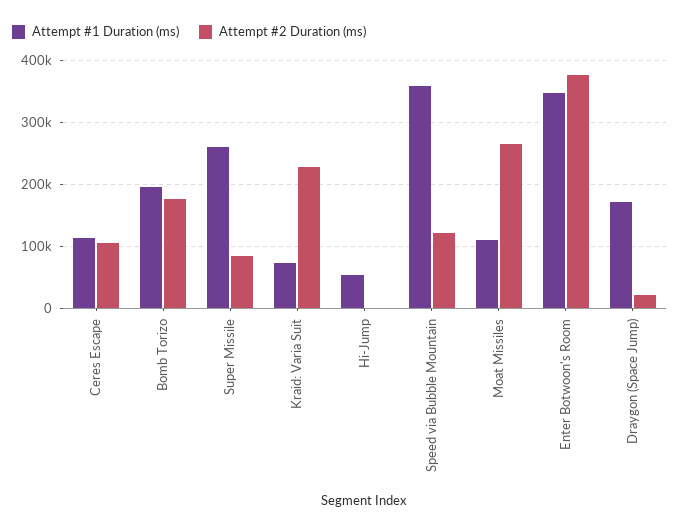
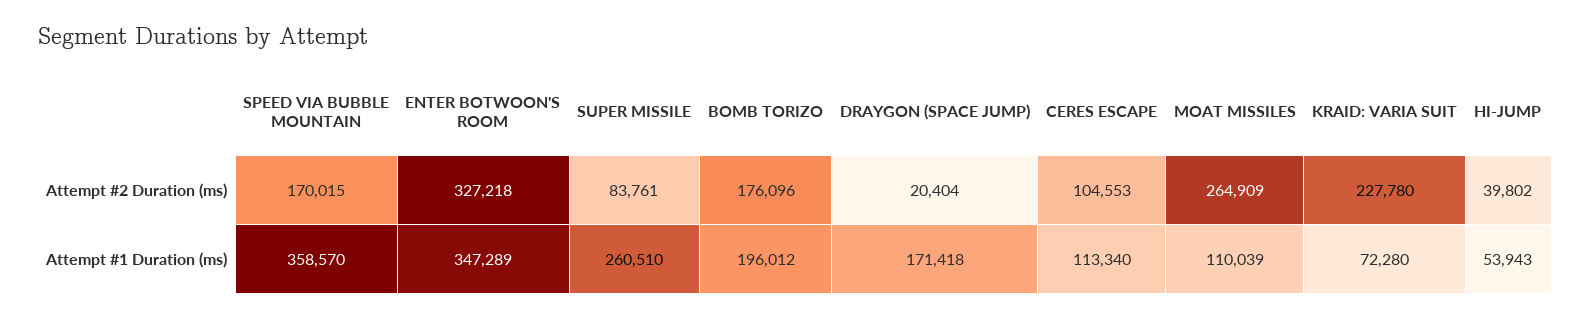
  {
    "Attempt #1 Duration (ms)": {
      "Ceres Escape": 113340,
      "Bomb Torizo": 196012,
      "Super Missile": 260510,
      "Kraid: Varia Suit": 72280,
      "Hi-Jump": 53943,
      "Speed via Bubble Mountain": 358570,
      "Moat Missiles": 110039,
      "Enter Botwoon's Room": 347289,
      "Draygon (Space Jump)": 171418
    },
    "Attempt #2 Duration (ms)": {
      "Ceres Escape": 104553,
      "Bomb Torizo": 176096,
      "Super Missile": 83761,
      "Kraid: Varia Suit": 227780,
-     "Hi-Jump": 0,
+     "Hi-Jump": 39802,
-     "Speed via Bubble Mountain": 120000,
+     "Speed via Bubble Mountain": 170015,
      "Moat Missiles": 264909,
-     "Enter Botwoon's Room": 380000,
+     "Enter Botwoon's Room": 327218,
      "Draygon (Space Jump)": 20404
    }
  }

